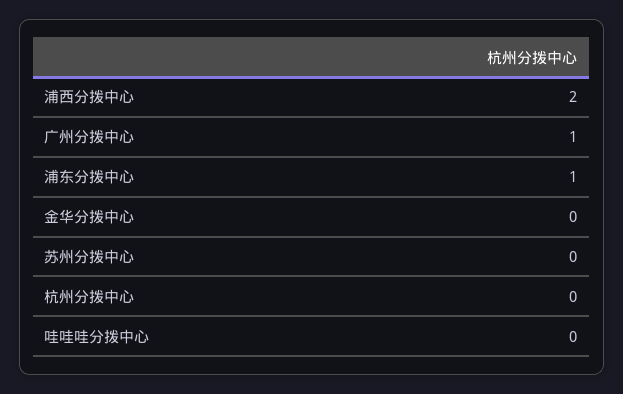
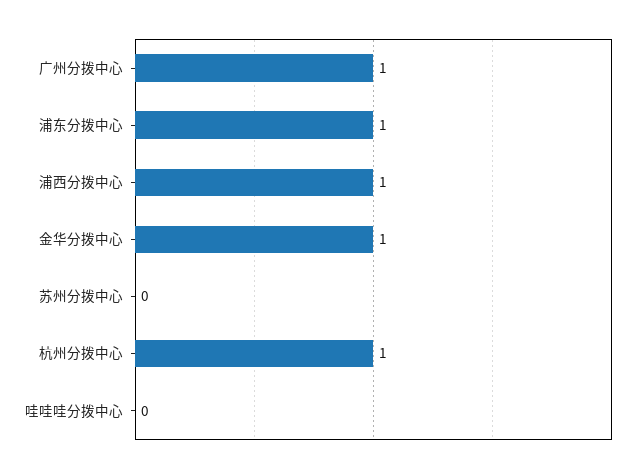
  {
-   "浦西分拨中心": 2,
+   "浦西分拨中心": 1,
    "广州分拨中心": 1,
    "浦东分拨中心": 1,
-   "金华分拨中心": 0,
+   "金华分拨中心": 1,
    "苏州分拨中心": 0,
-   "杭州分拨中心": 0,
+   "杭州分拨中心": 1,
    "哇哇哇分拨中心": 0
  }

